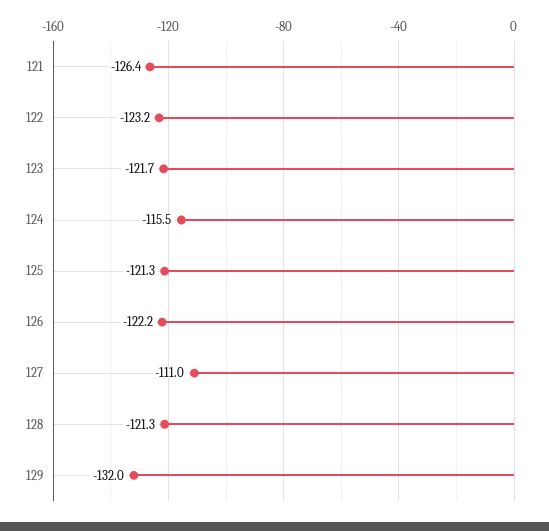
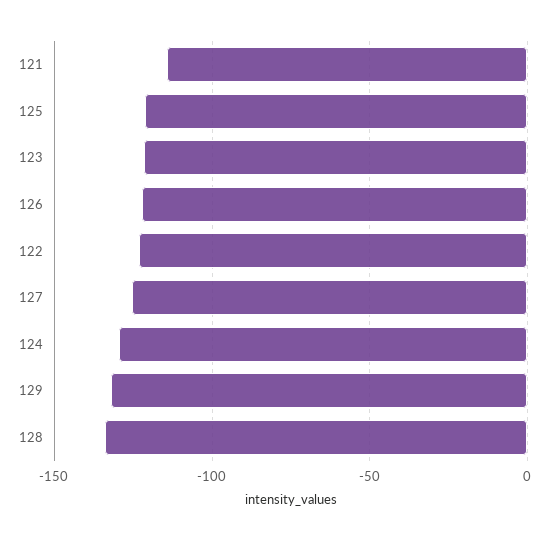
  {
-   "121": -126.4,
+   "121": -115,
    "122": -123.2,
    "123": -121.7,
-   "124": -115.5,
+   "124": -130,
    "125": -121.3,
    "126": -122.2,
-   "127": -111,
+   "127": -125,
-   "128": -121.3,
+   "128": -135,
    "129": -132
  }

